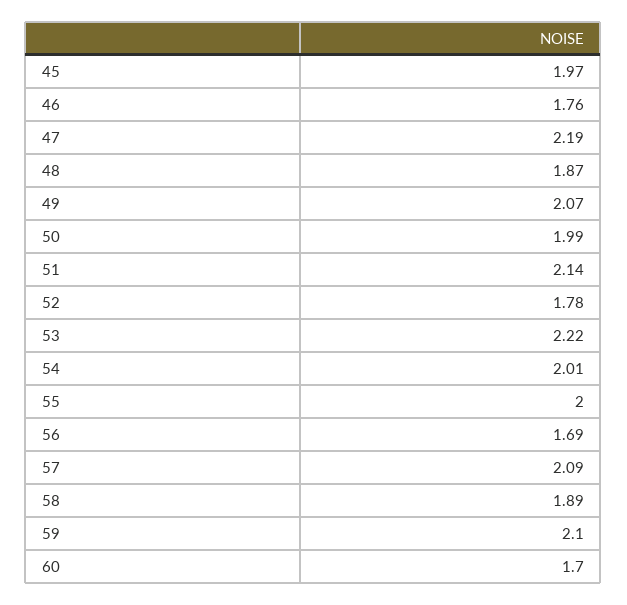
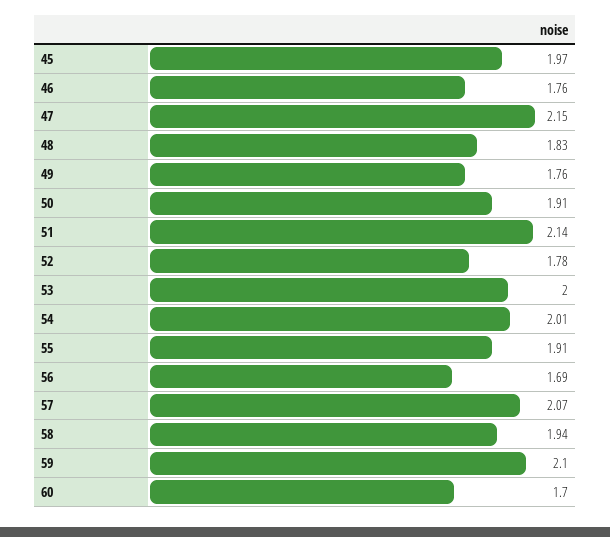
  {
    "45": 1.97,
    "46": 1.76,
-   "47": 2.19,
+   "47": 2.15,
-   "48": 1.87,
+   "48": 1.83,
-   "49": 2.07,
+   "49": 1.76,
-   "50": 1.99,
+   "50": 1.91,
    "51": 2.14,
    "52": 1.78,
-   "53": 2.22,
+   "53": 2,
    "54": 2.01,
-   "55": 2,
+   "55": 1.91,
    "56": 1.69,
-   "57": 2.09,
+   "57": 2.07,
-   "58": 1.89,
+   "58": 1.94,
    "59": 2.1,
    "60": 1.7
  }

